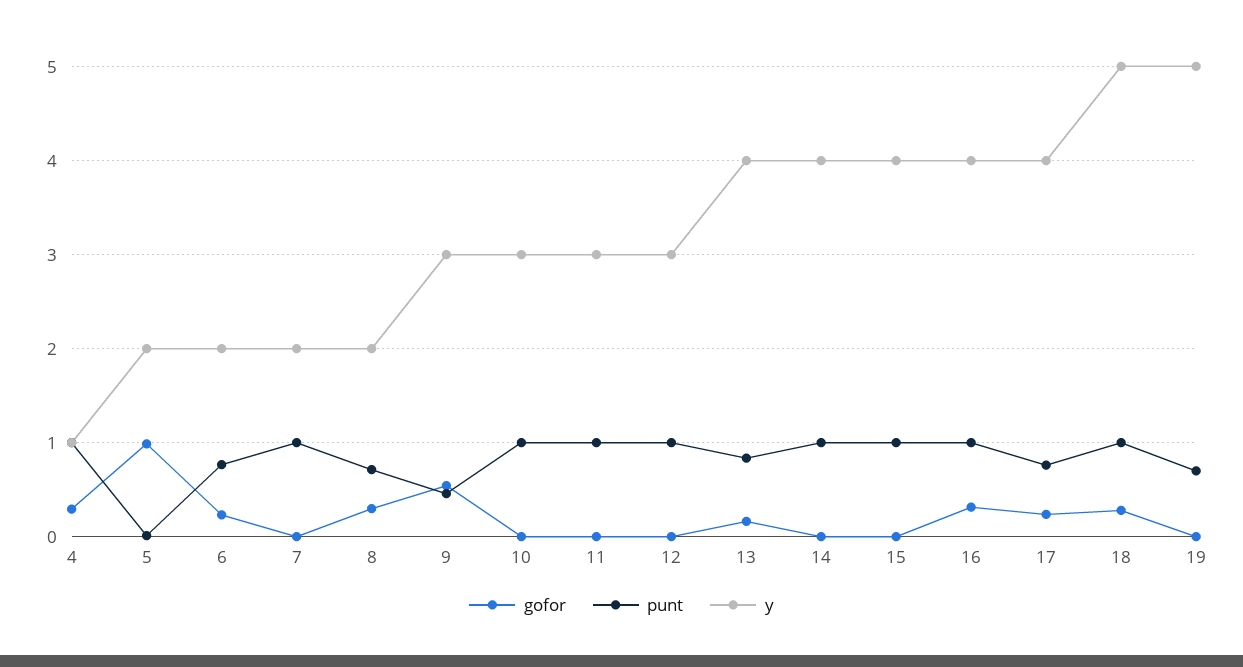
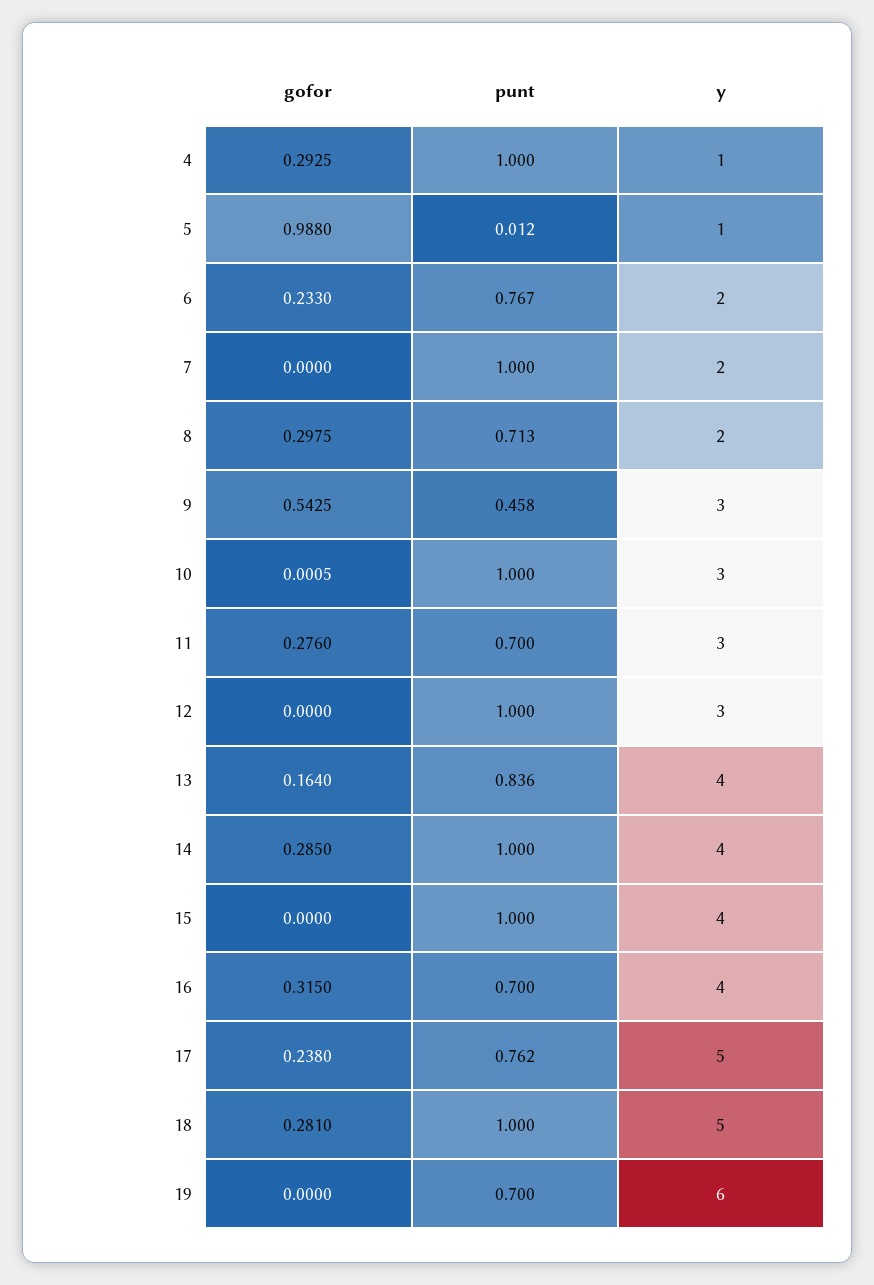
  {
    "gofor": {
      "4": 0.2925,
      "5": 0.988,
      "6": 0.233,
      "7": 0,
      "8": 0.2975,
      "9": 0.5425,
      "10": 0.0005,
-     "11": 0,
+     "11": 0.276,
      "12": 0,
      "13": 0.164,
-     "14": 0,
+     "14": 0.285,
      "15": 0,
      "16": 0.315,
      "17": 0.238,
      "18": 0.281,
      "19": 0
    },
    "punt": {
      "4": 1,
      "5": 0.012,
      "6": 0.767,
      "7": 1,
      "8": 0.713,
      "9": 0.458,
      "10": 1,
-     "11": 1,
+     "11": 0.7,
      "12": 1,
      "13": 0.836,
      "14": 1,
      "15": 1,
-     "16": 1,
+     "16": 0.7,
      "17": 0.762,
      "18": 1,
      "19": 0.7
    },
    "y": {
      "4": 1,
-     "5": 2,
+     "5": 1,
      "6": 2,
      "7": 2,
      "8": 2,
      "9": 3,
      "10": 3,
      "11": 3,
      "12": 3,
      "13": 4,
      "14": 4,
      "15": 4,
      "16": 4,
-     "17": 4,
+     "17": 5,
      "18": 5,
-     "19": 5
+     "19": 6
    }
  }

